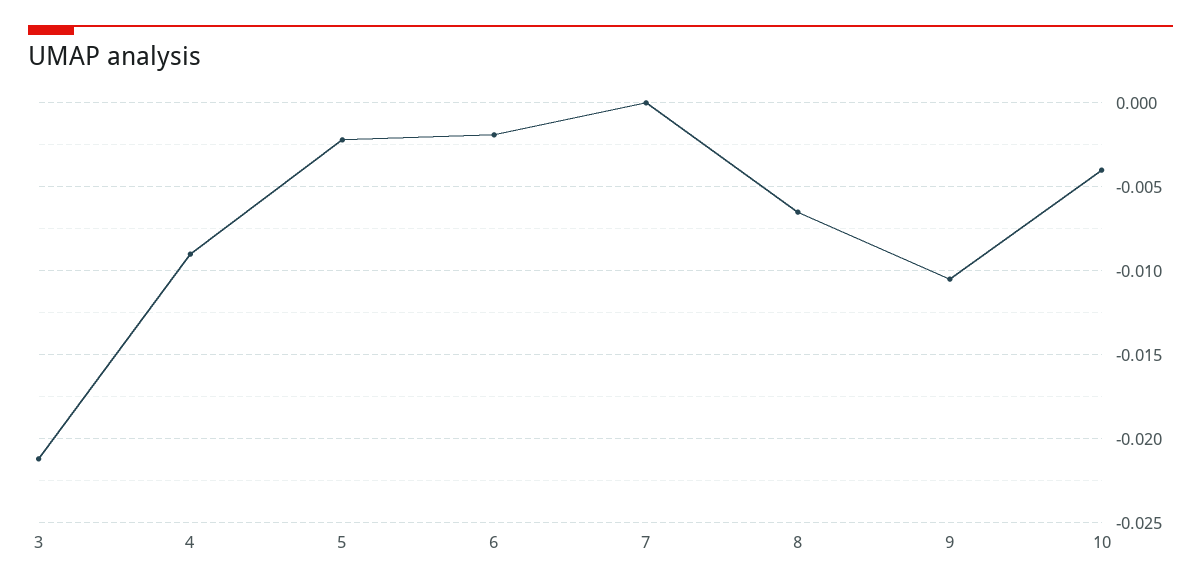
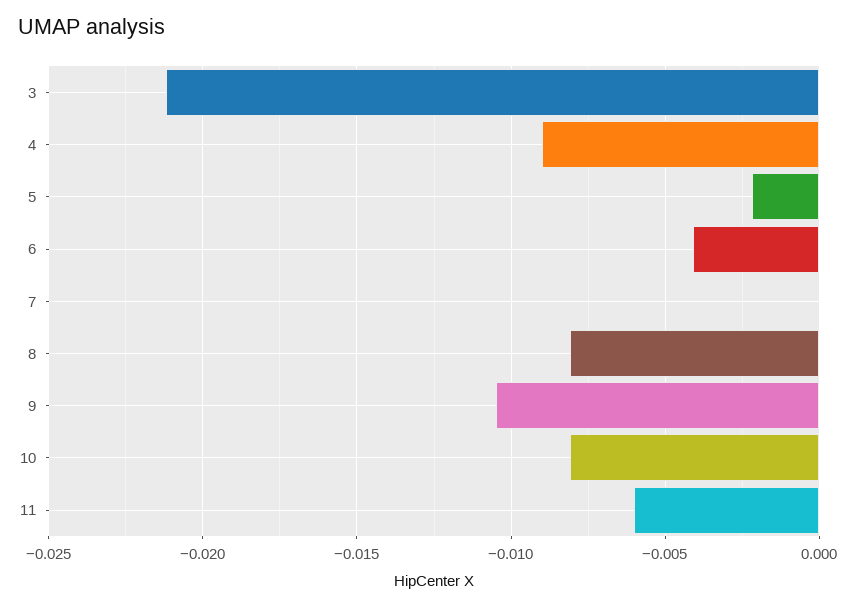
  {
    "3": -0.021,
    "4": -0.009,
    "5": -0.002,
-   "6": -0.002,
+   "6": -0.004,
    "7": 0,
-   "8": -0.0065,
+   "8": -0.008,
    "9": -0.0105,
-   "10": -0.004
+   "10": -0.008,
+   "11": -0.006
  }

